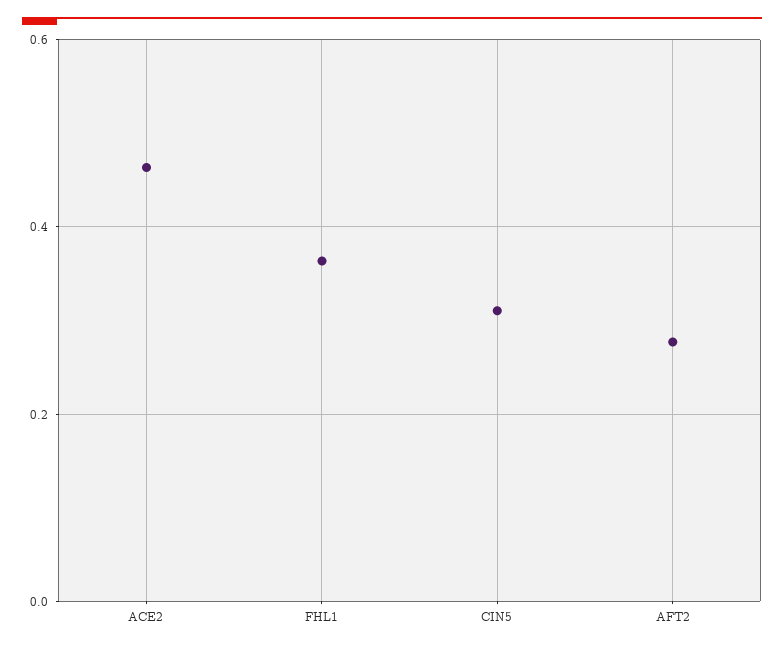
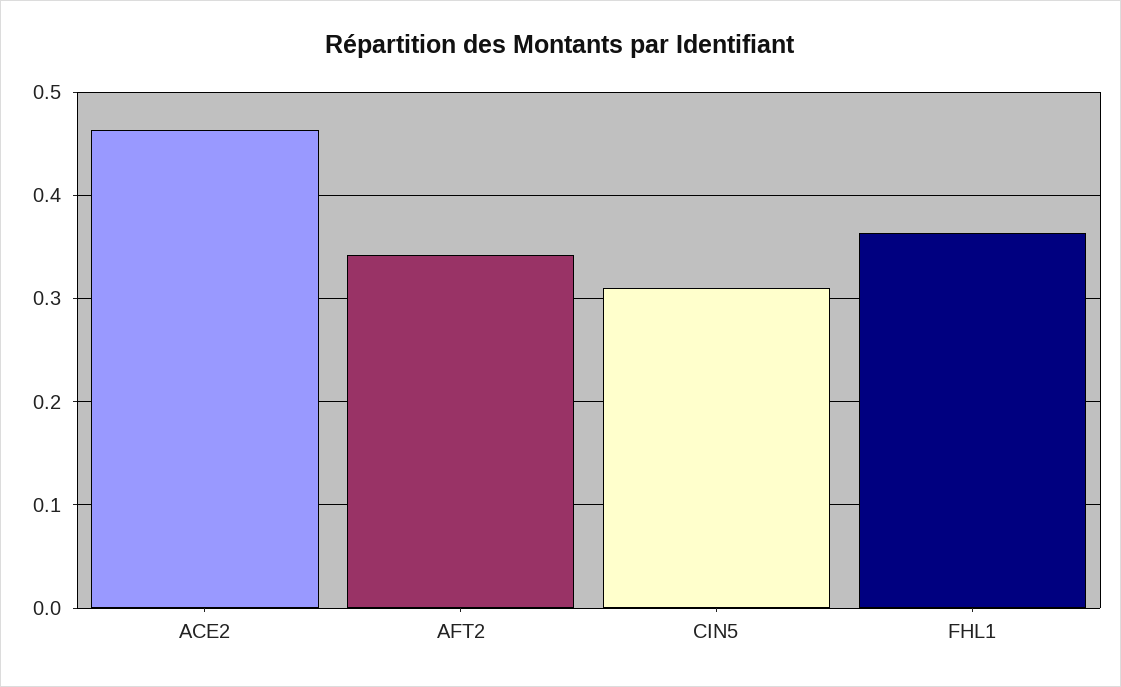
  {
    "ACE2": 0.46,
    "FHL1": 0.36,
    "CIN5": 0.31,
-   "AFT2": 0.28
+   "AFT2": 0.34
  }

